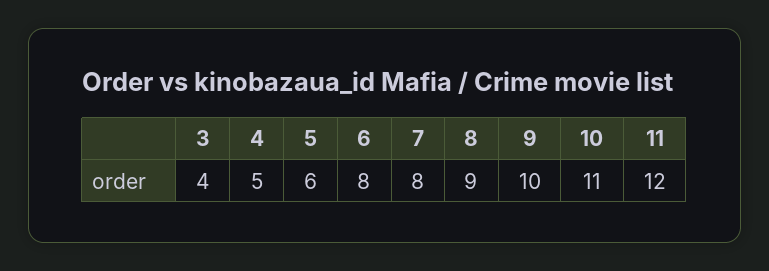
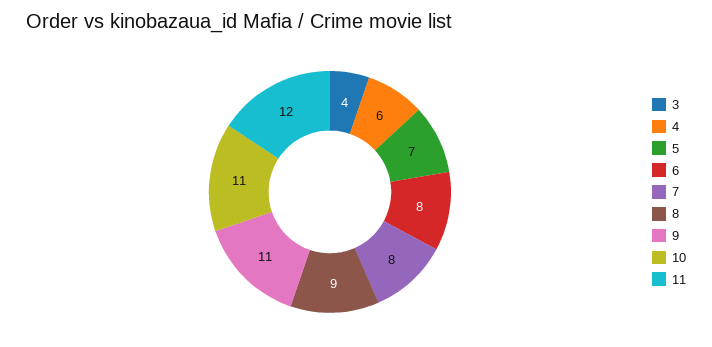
  {
    "3": 4,
-   "4": 5,
+   "4": 6,
-   "5": 6,
+   "5": 7,
    "6": 8,
    "7": 8,
    "8": 9,
-   "9": 10,
+   "9": 11,
    "10": 11,
    "11": 12
  }

